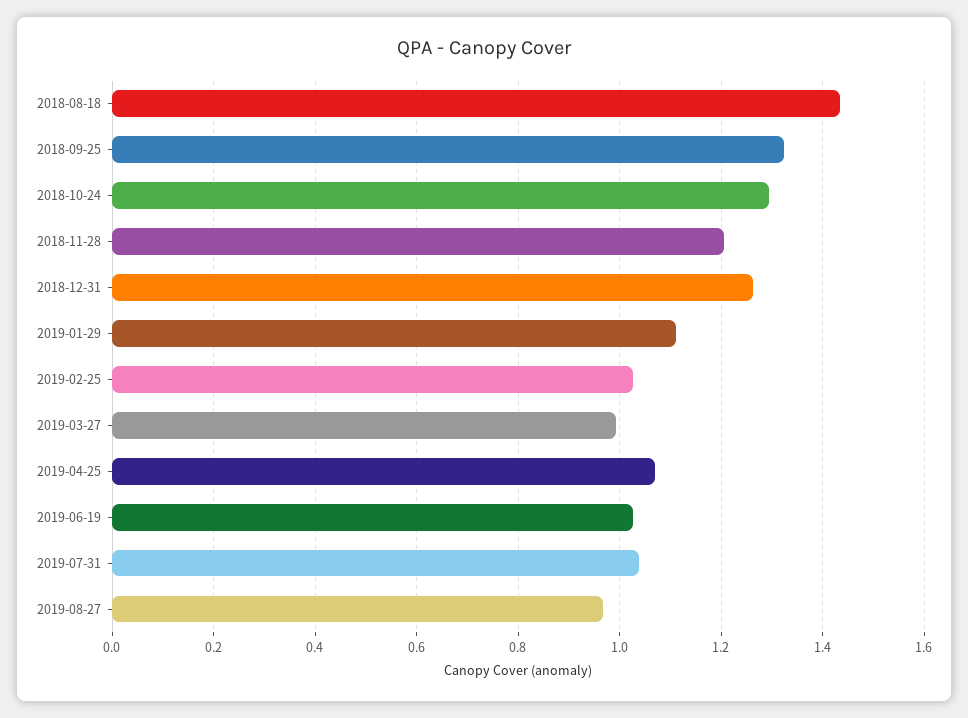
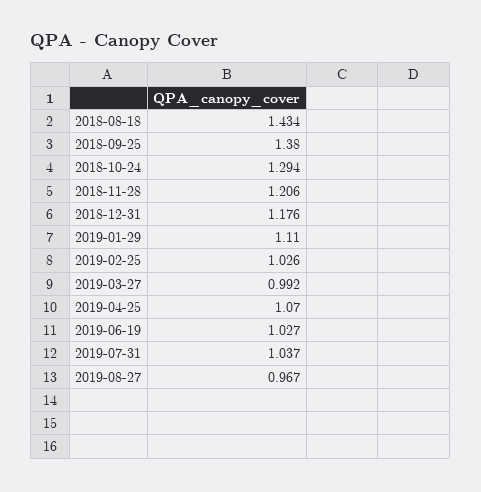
  {
    "2018-08-18": 1.434,
-   "2018-09-25": 1.32,
+   "2018-09-25": 1.38,
    "2018-10-24": 1.294,
    "2018-11-28": 1.206,
-   "2018-12-31": 1.26,
+   "2018-12-31": 1.176,
    "2019-01-29": 1.11,
    "2019-02-25": 1.026,
    "2019-03-27": 0.992,
    "2019-04-25": 1.07,
    "2019-06-19": 1.027,
    "2019-07-31": 1.037,
    "2019-08-27": 0.967
  }

